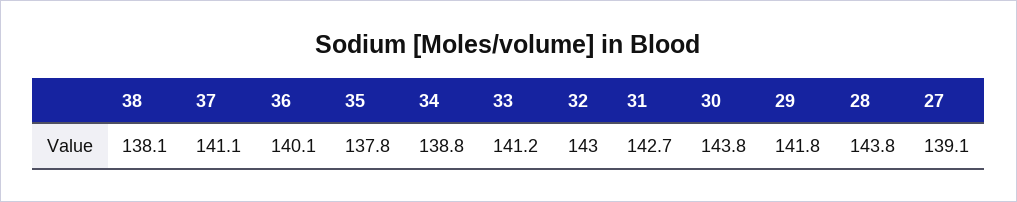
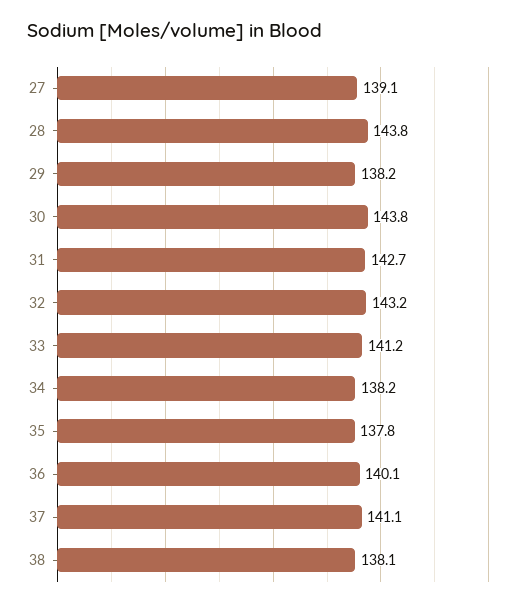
  {
    "38": 138.1,
    "37": 141.1,
    "36": 140.1,
    "35": 137.8,
-   "34": 138.8,
+   "34": 138.2,
    "33": 141.2,
-   "32": 143,
+   "32": 143.2,
    "31": 142.7,
    "30": 143.8,
-   "29": 141.8,
+   "29": 138.2,
    "28": 143.8,
    "27": 139.1
  }

